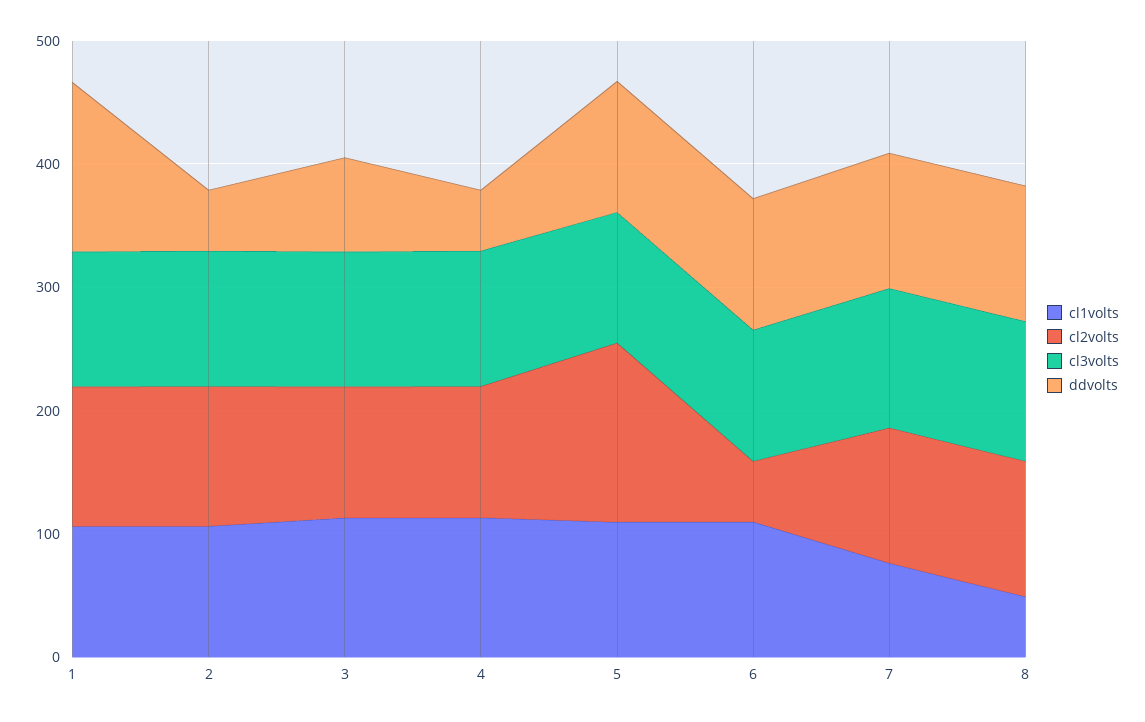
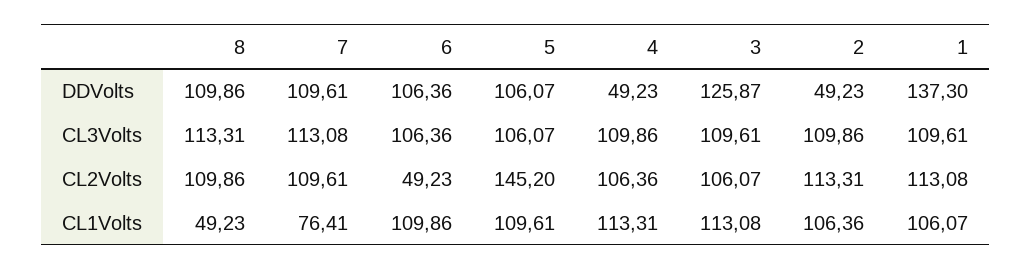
  {
    "cl1volts": {
      "1": 106.07,
      "2": 106.36,
      "3": 113.08,
      "4": 113.31,
      "5": 109.61,
      "6": 109.86,
      "7": 76.41,
      "8": 49.23
    },
    "cl2volts": {
      "1": 113.08,
      "2": 113.31,
      "3": 106.07,
      "4": 106.36,
      "5": 145.2,
      "6": 49.23,
      "7": 109.61,
      "8": 109.86
    },
    "cl3volts": {
      "1": 109.61,
      "2": 109.86,
      "3": 109.61,
      "4": 109.86,
      "5": 106.07,
      "6": 106.36,
      "7": 113.08,
      "8": 113.31
    },
    "ddvolts": {
      "1": 137.3,
      "2": 49.23,
-     "3": 80,
+     "3": 125.87,
      "4": 49.23,
      "5": 106.07,
      "6": 106.36,
      "7": 109.61,
      "8": 109.86
    }
  }

